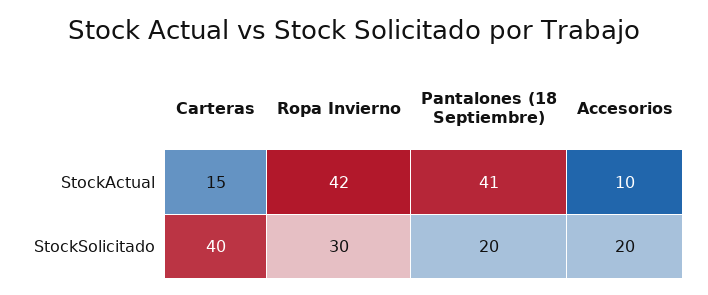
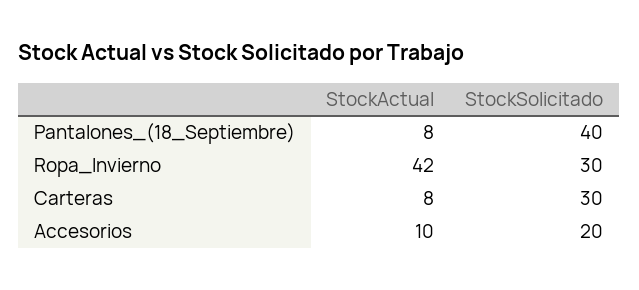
  {
    "Carteras": {
-     "StockActual": 15,
+     "StockActual": 8,
-     "StockSolicitado": 40
+     "StockSolicitado": 30
    },
    "Ropa Invierno": {
      "StockActual": 42,
      "StockSolicitado": 30
    },
    "Pantalones (18 Septiembre)": {
-     "StockActual": 41,
+     "StockActual": 8,
-     "StockSolicitado": 20
+     "StockSolicitado": 40
    },
    "Accesorios": {
      "StockActual": 10,
      "StockSolicitado": 20
    }
  }

